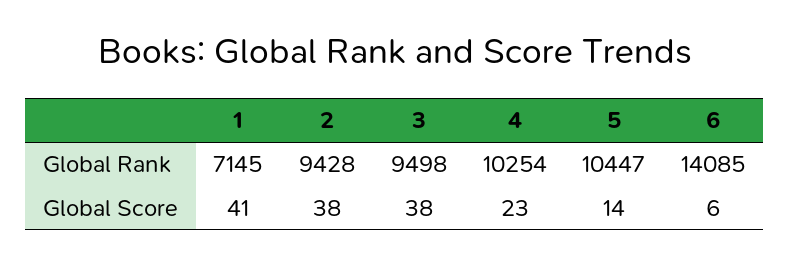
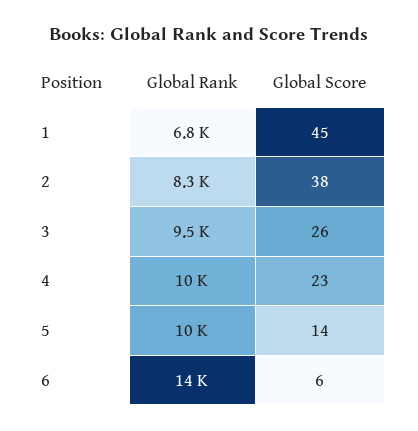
  {
    "1": {
-     "Global Rank": 7145,
+     "Global Rank": 6800,
-     "Global Score": 41
+     "Global Score": 45
    },
    "2": {
-     "Global Rank": 9428,
+     "Global Rank": 8300,
      "Global Score": 38
    },
    "3": {
      "Global Rank": 9498,
-     "Global Score": 38
+     "Global Score": 26
    },
    "4": {
      "Global Rank": 10254,
      "Global Score": 23
    },
    "5": {
      "Global Rank": 10447,
      "Global Score": 14
    },
    "6": {
      "Global Rank": 14085,
      "Global Score": 6
    }
  }

